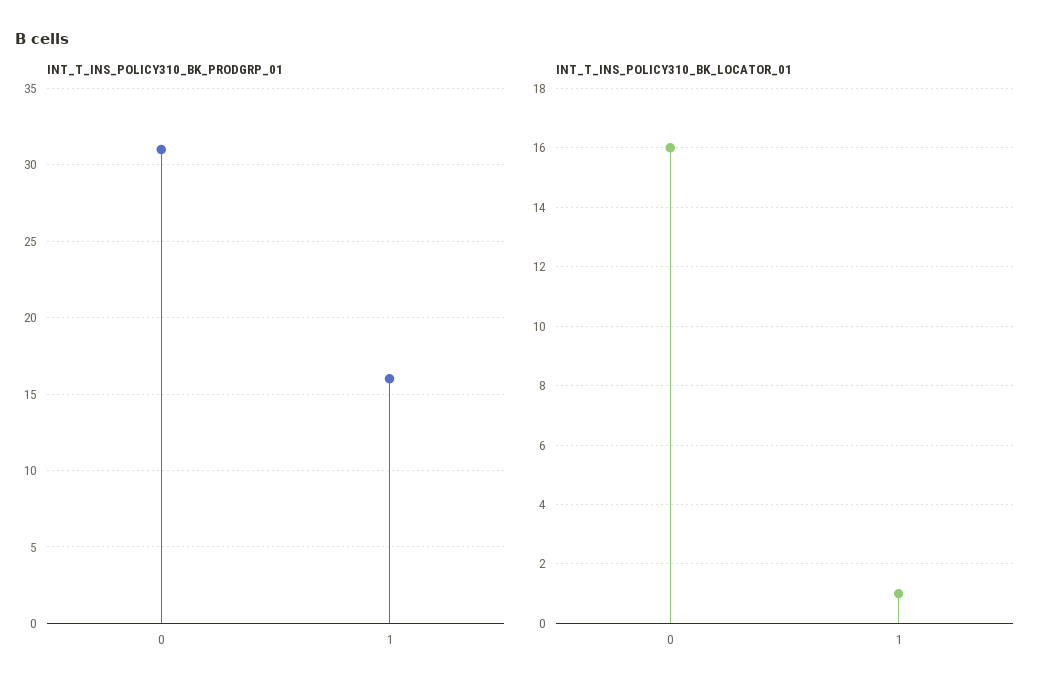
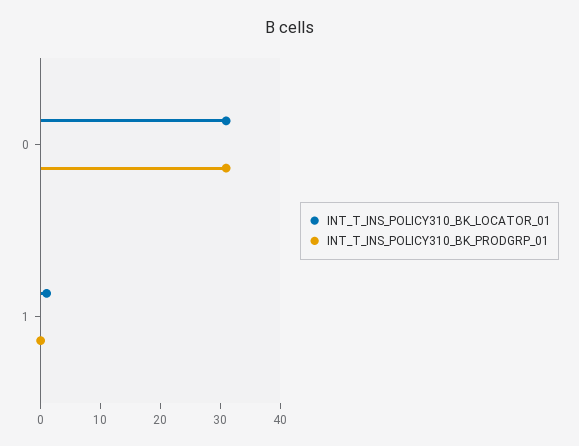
  {
    "INT_T_INS_POLICY310_BK_PRODGRP_01": {
      "0": 31,
-     "1": 16
+     "1": 0
    },
    "INT_T_INS_POLICY310_BK_LOCATOR_01": {
-     "0": 16,
+     "0": 30,
      "1": 1
    }
  }

